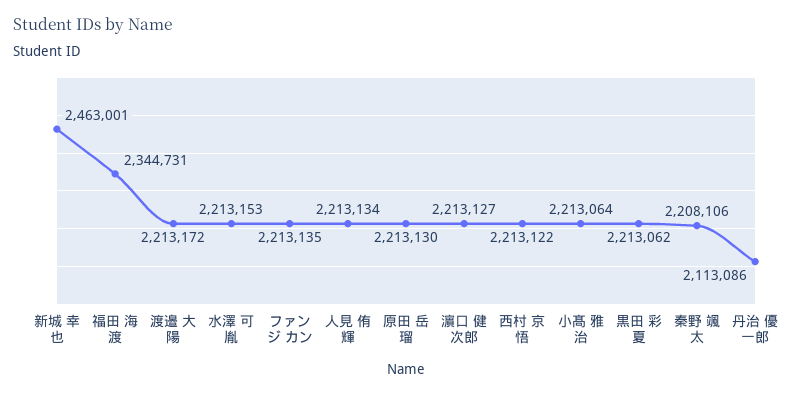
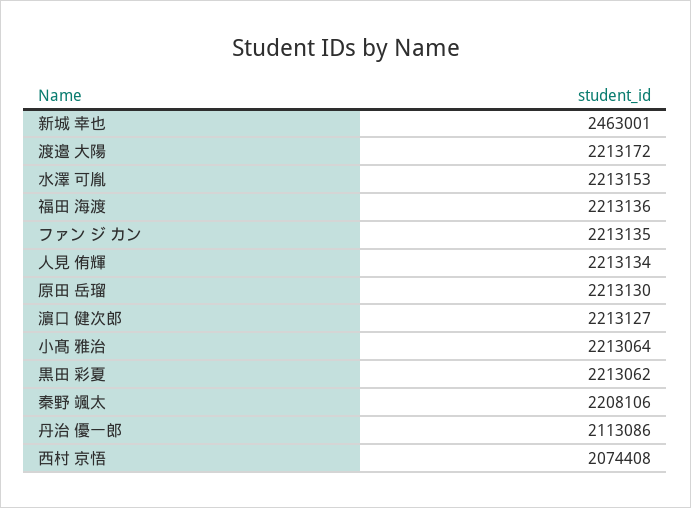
  {
    "新城 幸也": 2463001,
-   "福田 海渡": 2344731,
+   "福田 海渡": 2213136,
    "渡邉 大陽": 2213172,
    "水澤 可胤": 2213153,
    "ファン ジ カン": 2213135,
    "人見 侑輝": 2213134,
    "原田 岳瑠": 2213130,
    "濵口 健次郎": 2213127,
-   "西村 京悟": 2213122,
+   "西村 京悟": 2074408,
    "小髙 雅治": 2213064,
    "黒田 彩夏": 2213062,
    "秦野 颯太": 2208106,
    "丹治 優一郎": 2113086
  }

